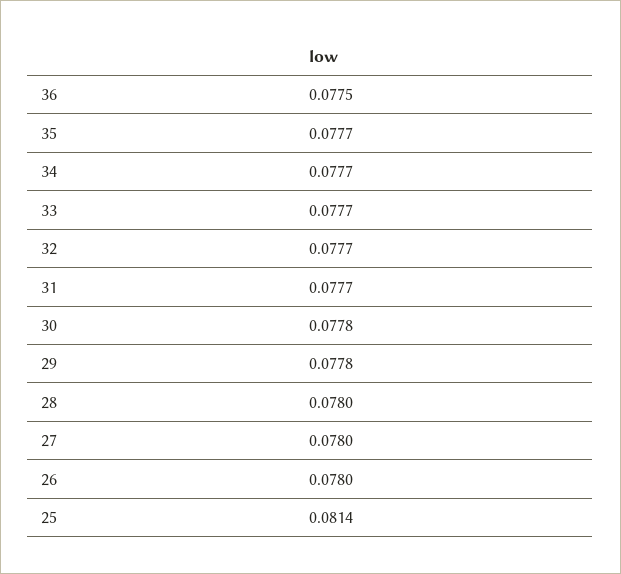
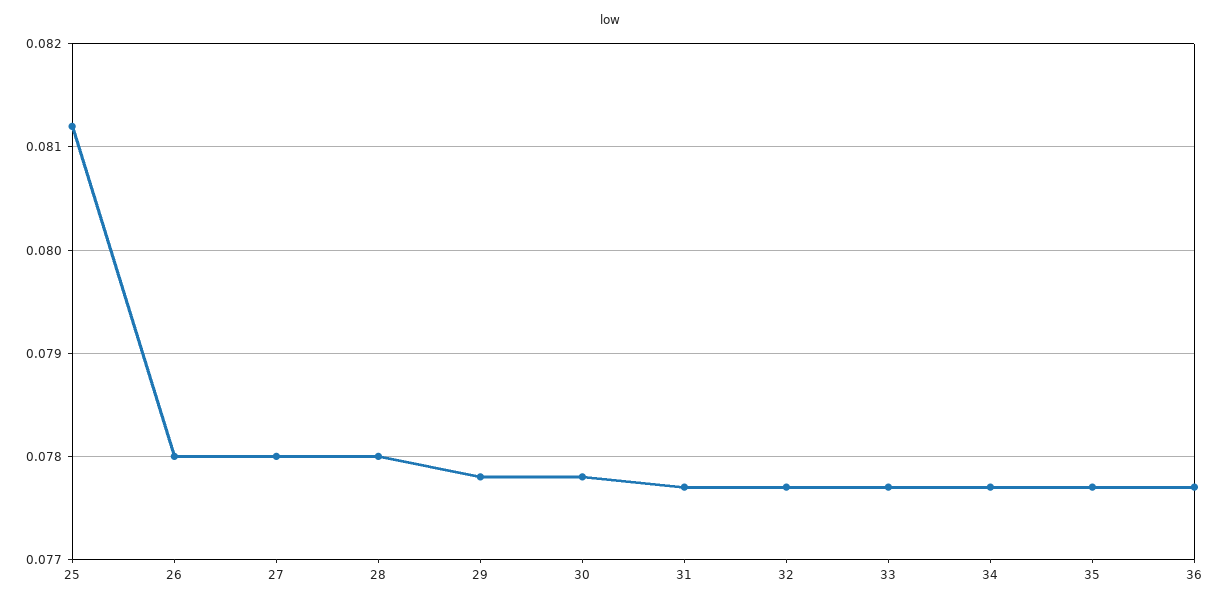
  {
-   "36": 0.0775,
+   "36": 0.0777,
    "35": 0.0777,
    "34": 0.0777,
    "33": 0.0777,
    "32": 0.0777,
    "31": 0.0777,
    "30": 0.0778,
    "29": 0.0778,
    "28": 0.078,
    "27": 0.078,
    "26": 0.078,
-   "25": 0.0814
+   "25": 0.0812
  }

